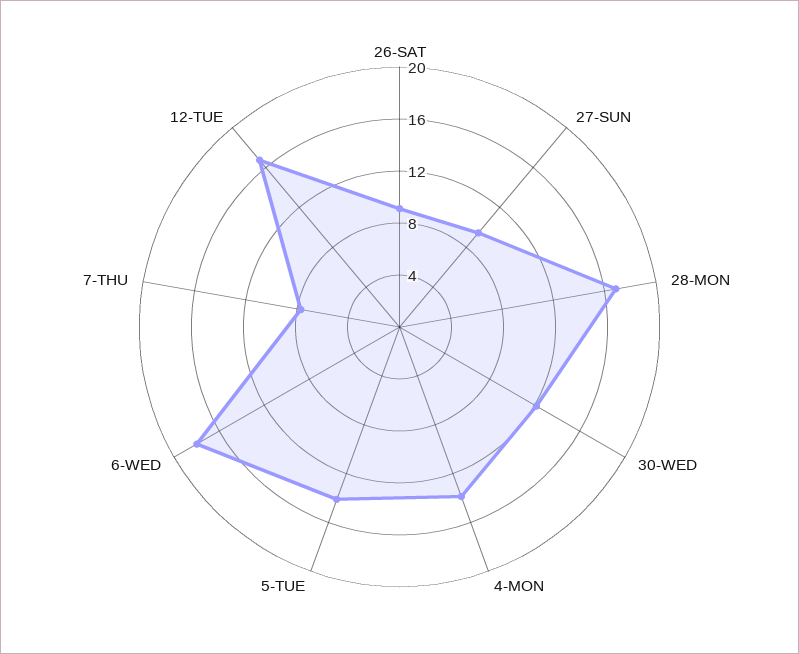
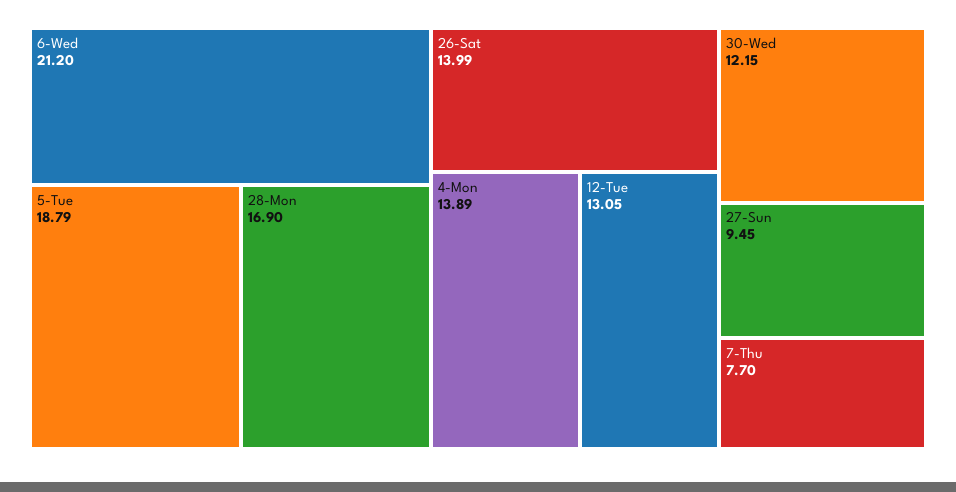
  {
-   "26-SAT": 9,
+   "26-SAT": 13.99,
    "27-SUN": 9.45,
    "28-MON": 16.9,
    "30-WED": 12.15,
    "4-MON": 13.89,
-   "5-TUE": 14,
+   "5-TUE": 18.79,
-   "6-WED": 18,
+   "6-WED": 21.2,
    "7-THU": 7.7,
-   "12-TUE": 17
+   "12-TUE": 13.05
  }

